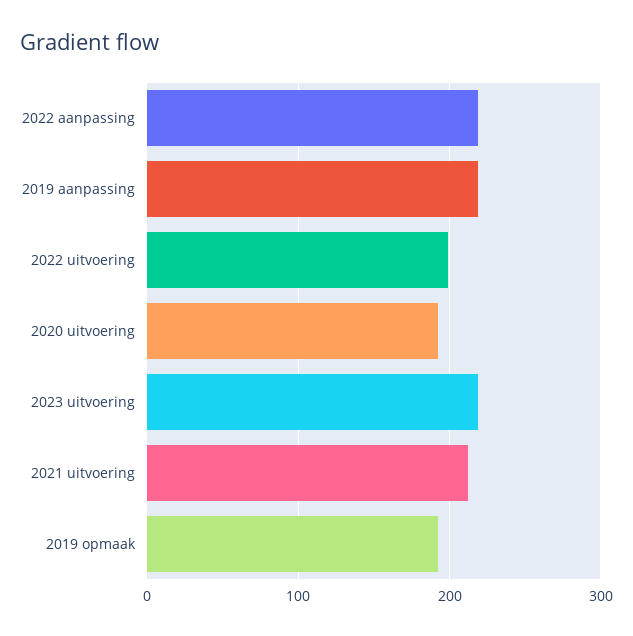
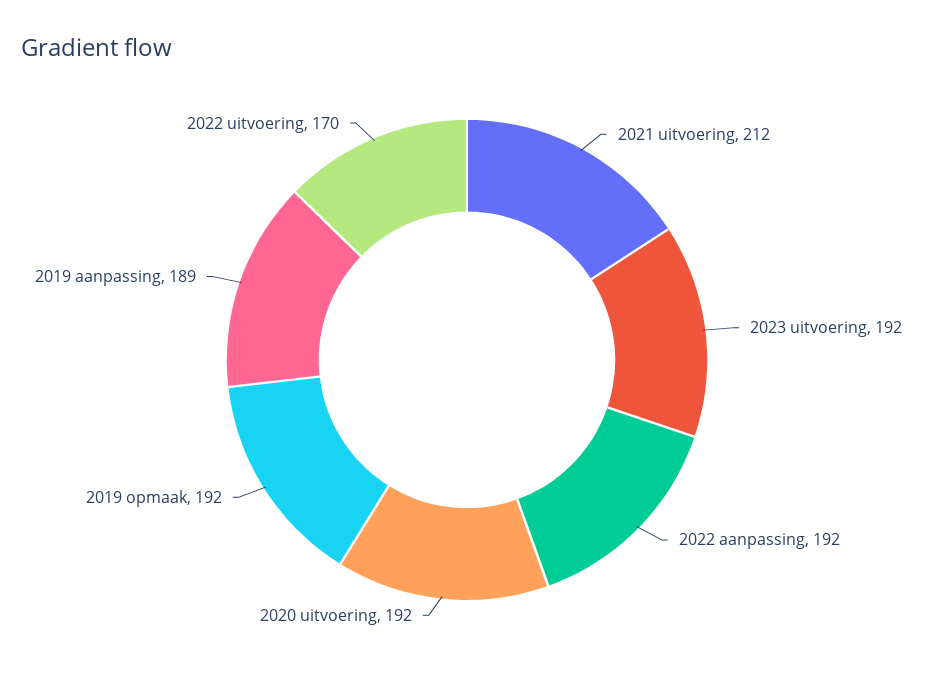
  {
-   "2022 aanpassing": 220,
+   "2022 aanpassing": 192,
-   "2019 aanpassing": 220,
+   "2019 aanpassing": 189,
-   "2022 uitvoering": 200,
+   "2022 uitvoering": 170,
    "2020 uitvoering": 192,
-   "2023 uitvoering": 220,
+   "2023 uitvoering": 192,
    "2021 uitvoering": 212,
    "2019 opmaak": 192
  }

